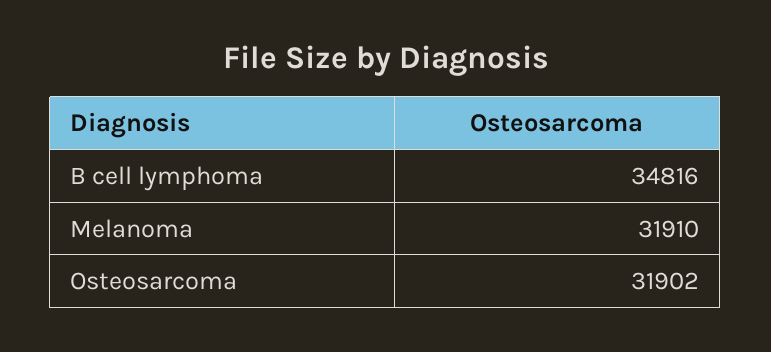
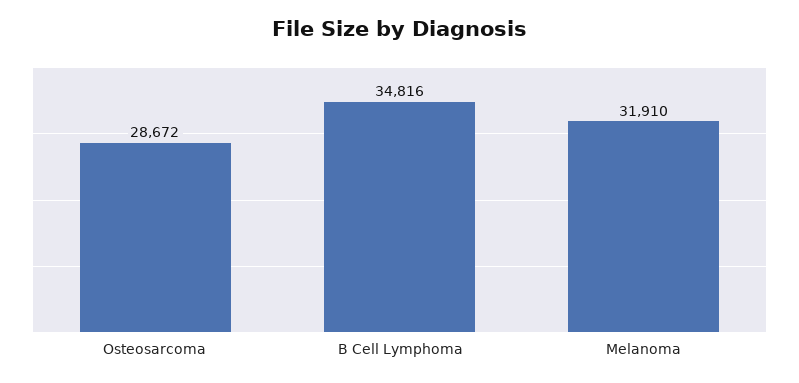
  {
    "B cell lymphoma": 34816,
    "Melanoma": 31910,
-   "Osteosarcoma": 31902
+   "Osteosarcoma": 28672
  }

